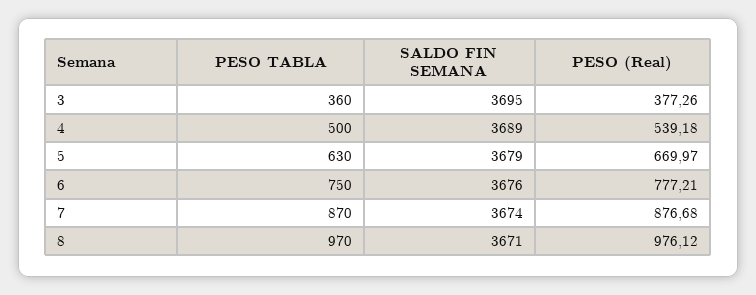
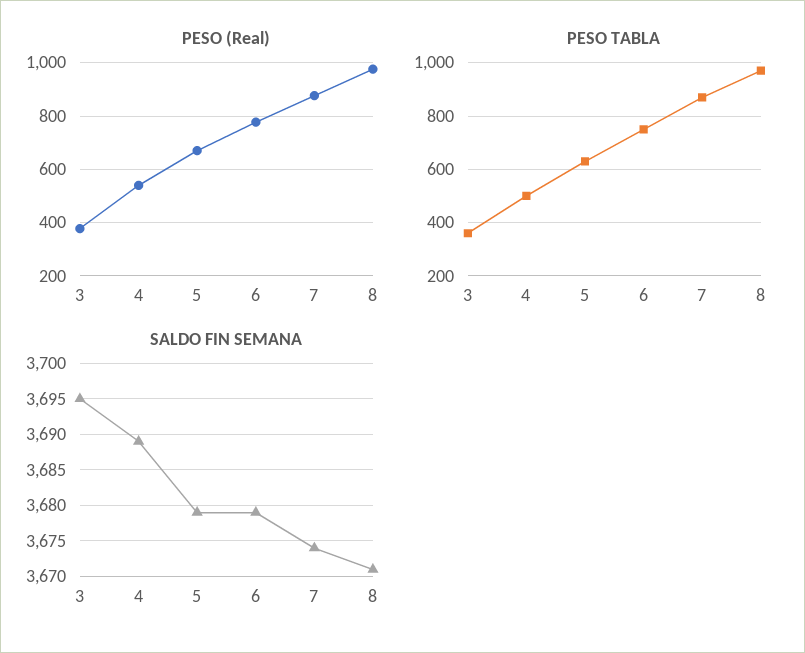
  {
    "PESO TABLA": {
      "3": 360,
      "4": 500,
      "5": 630,
      "6": 750,
      "7": 870,
      "8": 970
    },
    "SALDO FIN SEMANA": {
      "3": 3695,
      "4": 3689,
      "5": 3679,
-     "6": 3676,
+     "6": 3679,
      "7": 3674,
      "8": 3671
    },
    "PESO (Real)": {
      "3": 377.26,
      "4": 539.18,
      "5": 669.97,
      "6": 777.21,
      "7": 876.68,
      "8": 976.12
    }
  }

